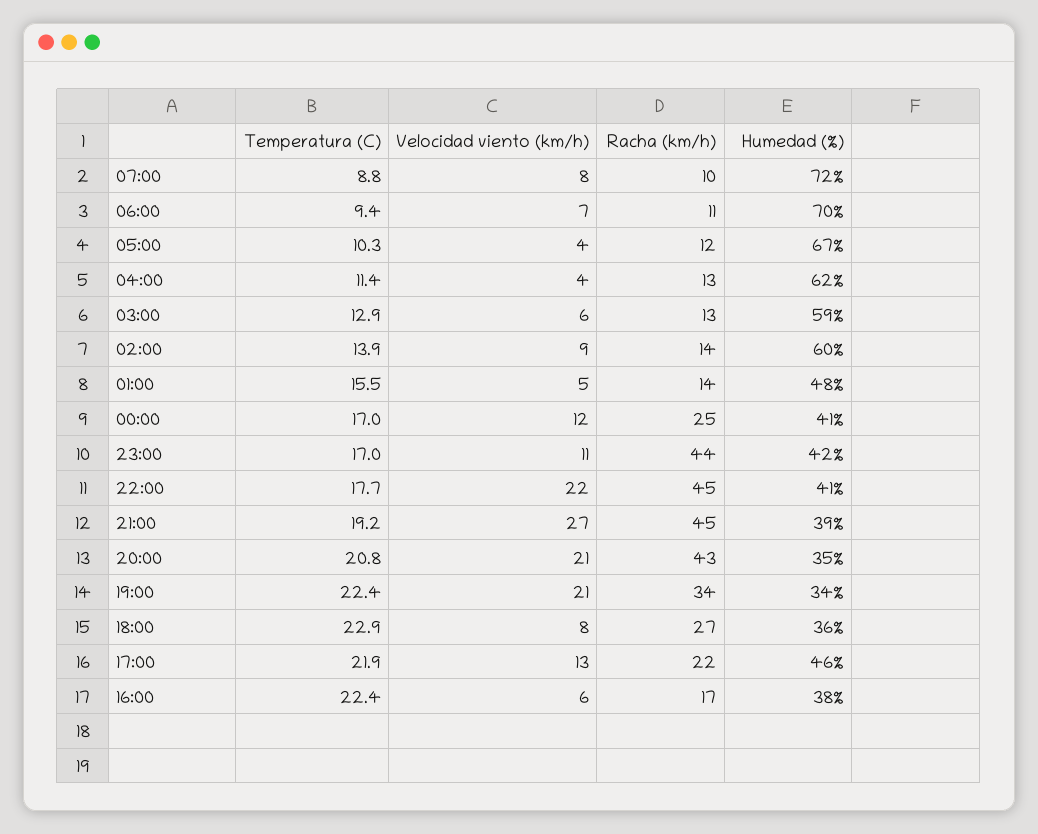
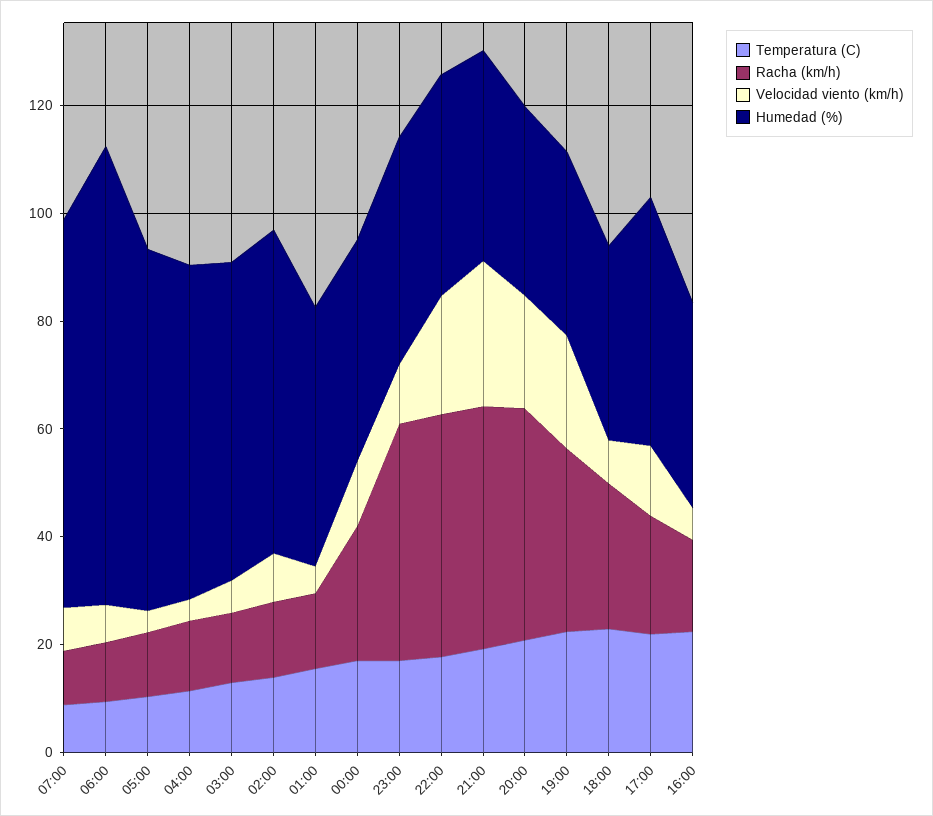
  {
    "Temperatura (C)": {
      "07:00": 8.8,
      "06:00": 9.4,
      "05:00": 10.3,
      "04:00": 11.4,
      "03:00": 12.9,
      "02:00": 13.9,
      "01:00": 15.5,
      "00:00": 17,
      "23:00": 17,
      "22:00": 17.7,
      "21:00": 19.2,
      "20:00": 20.8,
      "19:00": 22.4,
      "18:00": 22.9,
      "17:00": 21.9,
      "16:00": 22.4
    },
    "Velocidad viento (km/h)": {
      "07:00": 8,
      "06:00": 7,
      "05:00": 4,
      "04:00": 4,
      "03:00": 6,
      "02:00": 9,
      "01:00": 5,
      "00:00": 12,
      "23:00": 11,
      "22:00": 22,
      "21:00": 27,
      "20:00": 21,
      "19:00": 21,
      "18:00": 8,
      "17:00": 13,
      "16:00": 6
    },
    "Racha (km/h)": {
      "07:00": 10,
      "06:00": 11,
      "05:00": 12,
      "04:00": 13,
      "03:00": 13,
      "02:00": 14,
      "01:00": 14,
      "00:00": 25,
      "23:00": 44,
      "22:00": 45,
      "21:00": 45,
      "20:00": 43,
      "19:00": 34,
      "18:00": 27,
      "17:00": 22,
      "16:00": 17
    },
    "Humedad (%)": {
      "07:00": 72,
-     "06:00": 70,
+     "06:00": 85,
      "05:00": 67,
      "04:00": 62,
      "03:00": 59,
      "02:00": 60,
      "01:00": 48,
      "00:00": 41,
      "23:00": 42,
      "22:00": 41,
      "21:00": 39,
      "20:00": 35,
      "19:00": 34,
      "18:00": 36,
      "17:00": 46,
      "16:00": 38
    }
  }

